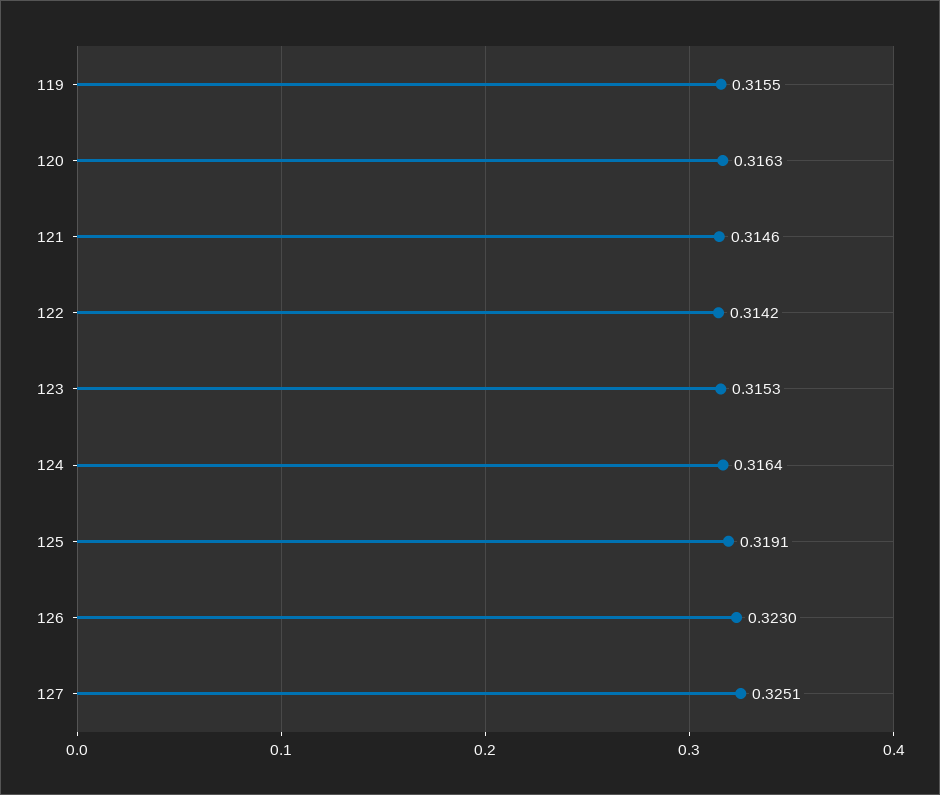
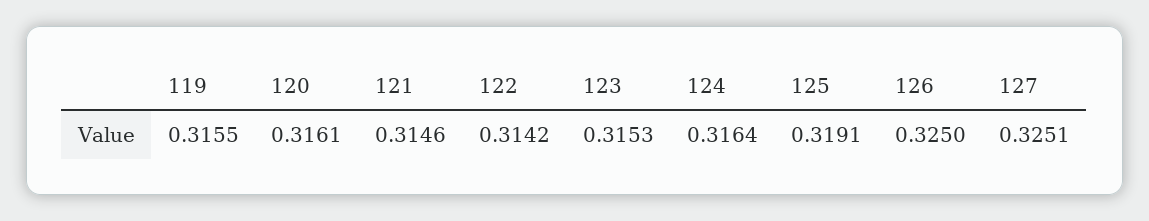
  {
    "119": 0.3155,
-   "120": 0.3163,
+   "120": 0.3161,
    "121": 0.3146,
    "122": 0.3142,
    "123": 0.3153,
    "124": 0.3164,
    "125": 0.3191,
-   "126": 0.323,
+   "126": 0.325,
    "127": 0.3251
  }

